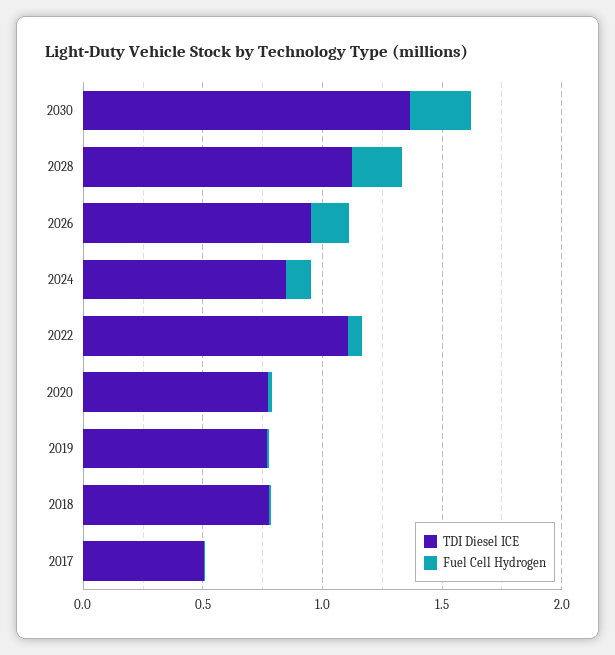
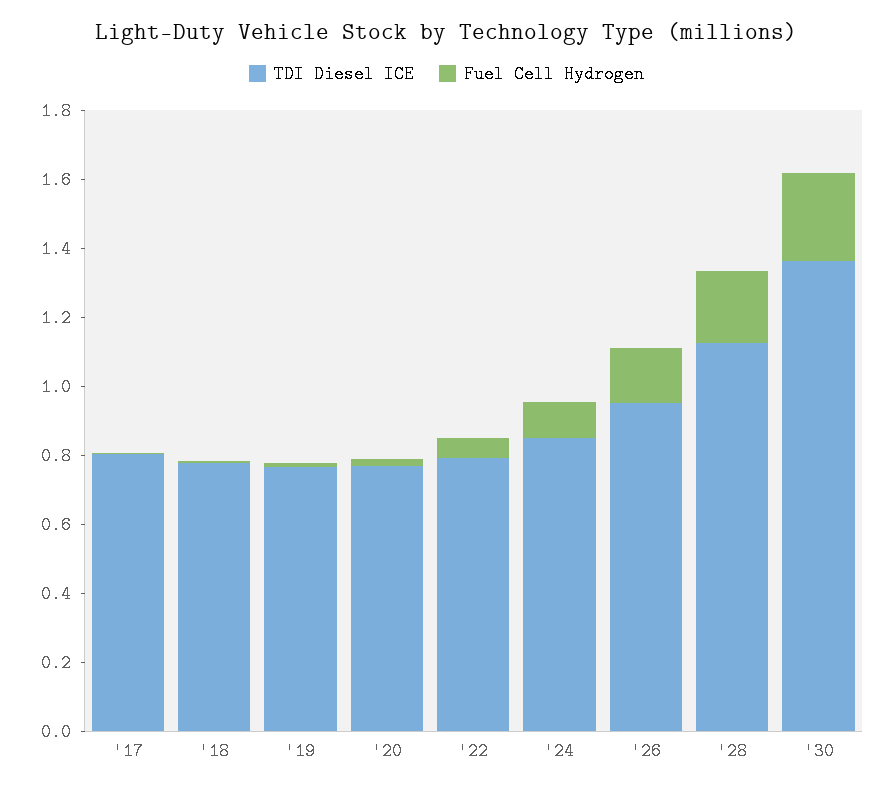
  {
    "TDI Diesel ICE": {
      "2030": 1.35,
      "2028": 1.1,
      "2026": 0.95,
      "2024": 0.85,
-     "2022": 1.1,
+     "2022": 0.8,
      "2020": 0.75,
      "2019": 0.75,
      "2018": 0.8,
-     "2017": 0.5
+     "2017": 0.8
    },
    "Fuel Cell Hydrogen": {
      "2030": 0.25,
      "2028": 0.2,
      "2026": 0.15,
      "2024": 0.1,
      "2022": 0.05,
      "2020": 0,
      "2019": 0,
      "2018": 0,
      "2017": 0
    }
  }

